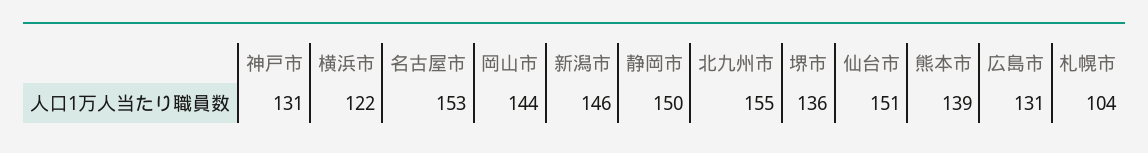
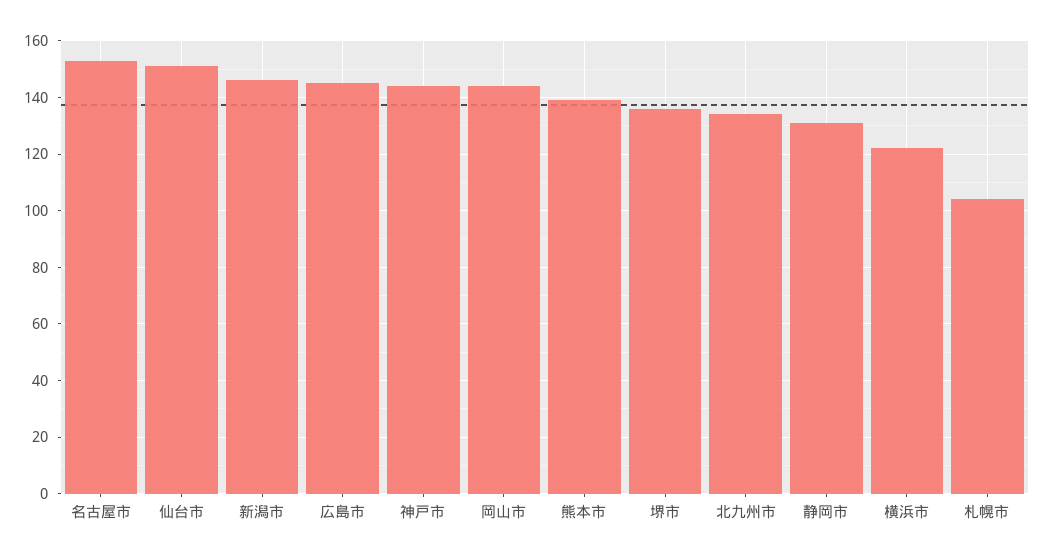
  {
-   "神戸市": 131,
+   "神戸市": 145,
    "横浜市": 122,
    "名古屋市": 153,
    "岡山市": 144,
    "新潟市": 146,
-   "静岡市": 150,
+   "静岡市": 130,
-   "北九州市": 155,
+   "北九州市": 135,
    "堺市": 136,
    "仙台市": 151,
    "熊本市": 139,
-   "広島市": 131,
+   "広島市": 145,
    "札幌市": 104
  }

